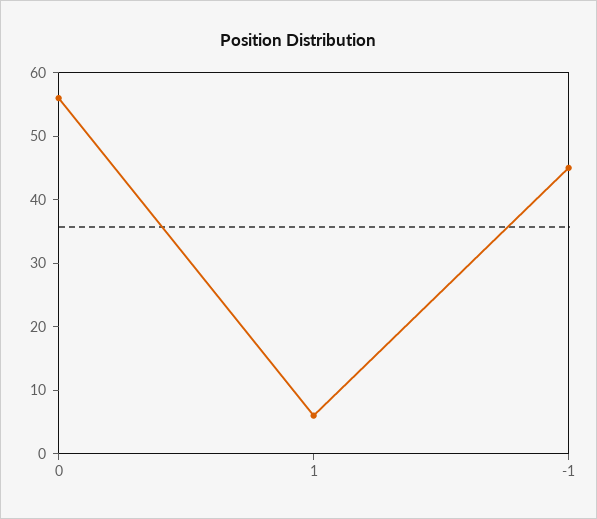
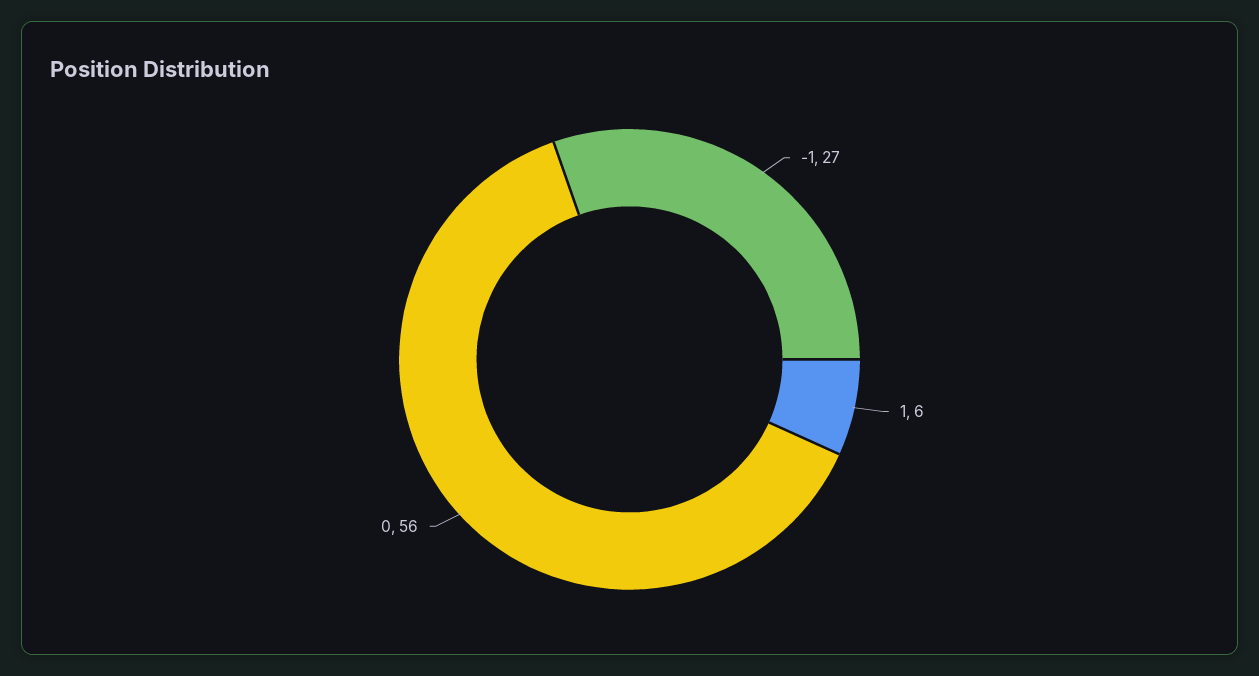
  {
    "0": 56,
    "1": 6,
-   "-1": 45
+   "-1": 27
  }

